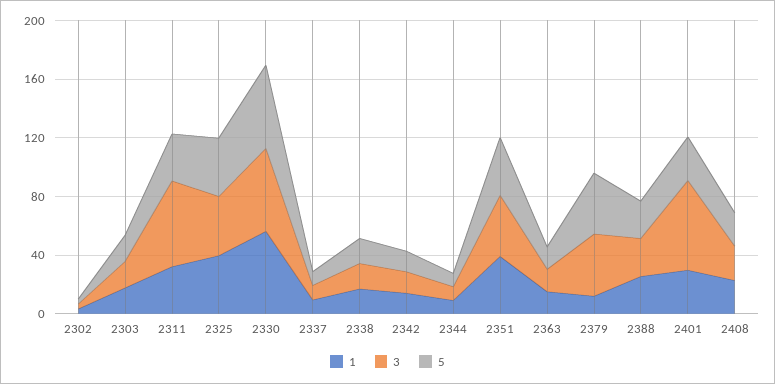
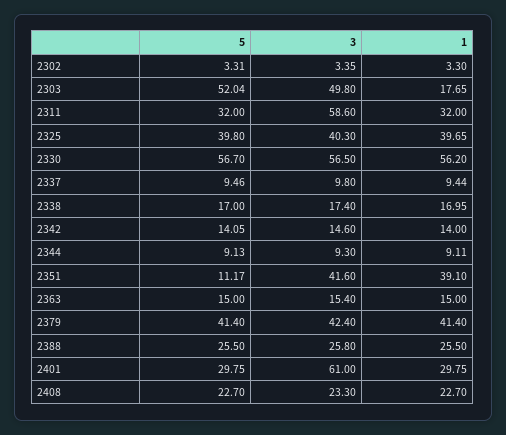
  {
    "1": {
      "2302": 3.3,
      "2303": 17.65,
      "2311": 32,
      "2325": 39.65,
      "2330": 56.2,
      "2337": 9.44,
      "2338": 16.95,
      "2342": 14,
      "2344": 9.11,
      "2351": 39.1,
      "2363": 15,
-     "2379": 10,
+     "2379": 41.4,
      "2388": 25.5,
      "2401": 29.75,
      "2408": 22.7
    },
    "3": {
      "2302": 3.35,
-     "2303": 20,
+     "2303": 49.8,
      "2311": 58.6,
      "2325": 40.3,
      "2330": 56.5,
      "2337": 9.8,
      "2338": 17.4,
      "2342": 14.6,
      "2344": 9.3,
      "2351": 41.6,
      "2363": 15.4,
      "2379": 42.4,
      "2388": 25.8,
      "2401": 61,
      "2408": 23.3
    },
    "5": {
      "2302": 3.31,
-     "2303": 20,
+     "2303": 52.04,
      "2311": 32,
      "2325": 39.8,
      "2330": 56.7,
      "2337": 9.46,
      "2338": 17,
      "2342": 14.05,
      "2344": 9.13,
-     "2351": 40,
+     "2351": 11.17,
      "2363": 15,
      "2379": 41.4,
      "2388": 25.5,
      "2401": 29.75,
      "2408": 22.7
    }
  }

